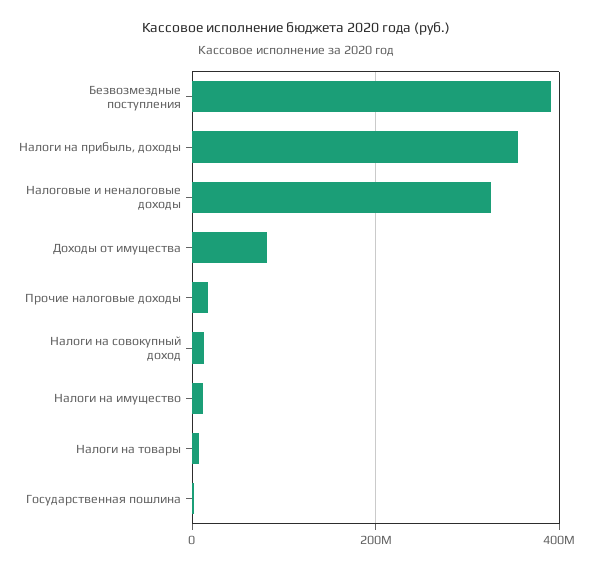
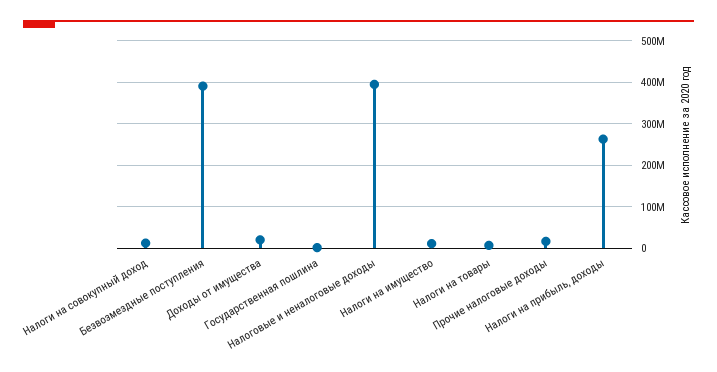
  {
    "Безвозмездные поступления": 400000000,
-   "Налоги на прибыль, доходы": 360000000,
+   "Налоги на прибыль, доходы": 260000000,
-   "Налоговые и неналоговые доходы": 320000000,
+   "Налоговые и неналоговые доходы": 400000000,
-   "Доходы от имущества": 80000000,
+   "Доходы от имущества": 20000000,
    "Прочие налоговые доходы": 20000000,
    "Налоги на совокупный доход": 20000000,
    "Налоги на имущество": 20000000,
    "Налоги на товары": 0,
    "Государственная пошлина": 0
  }

